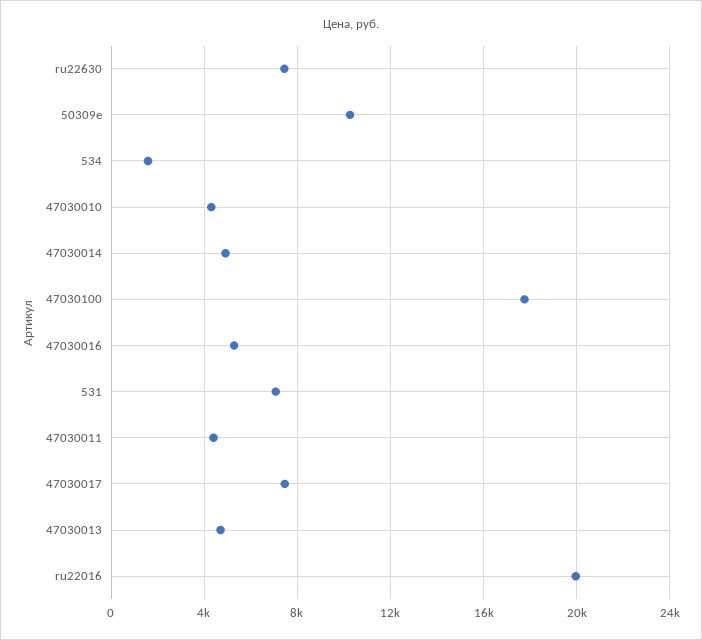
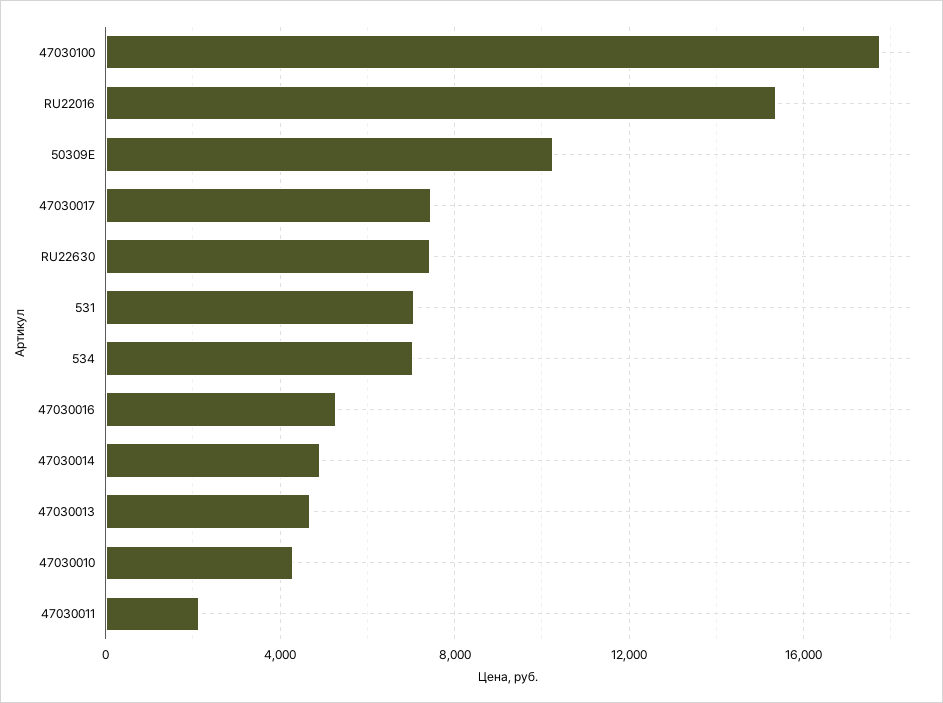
  {
    "ru22630": 7500,
    "50309e": 10500,
-   "534": 1500,
+   "534": 7000,
    "47030010": 4500,
    "47030014": 5000,
    "47030100": 18000,
    "47030016": 5500,
    "531": 7000,
-   "47030011": 4500,
+   "47030011": 2000,
    "47030017": 7500,
    "47030013": 4500,
-   "ru22016": 20000
+   "ru22016": 15500
  }

